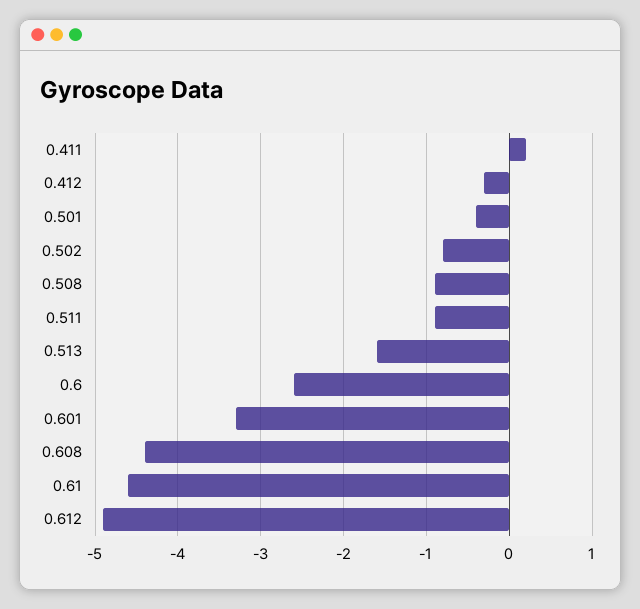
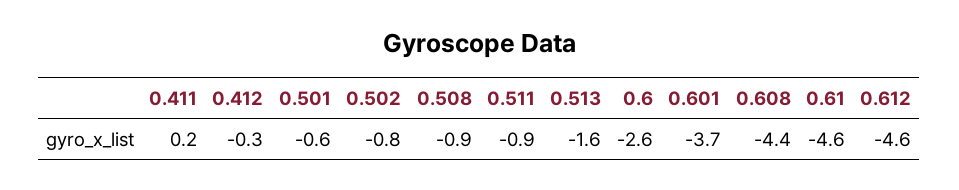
  {
    "0.411": 0.2,
    "0.412": -0.3,
-   "0.501": -0.4,
+   "0.501": -0.6,
    "0.502": -0.8,
    "0.508": -0.9,
    "0.511": -0.9,
    "0.513": -1.6,
    "0.6": -2.6,
-   "0.601": -3.3,
+   "0.601": -3.7,
    "0.608": -4.4,
    "0.61": -4.6,
-   "0.612": -4.9
+   "0.612": -4.6
  }

